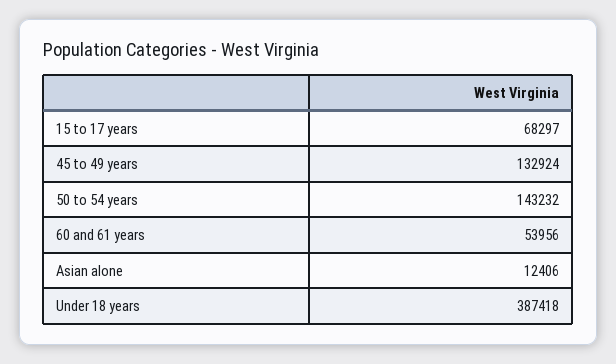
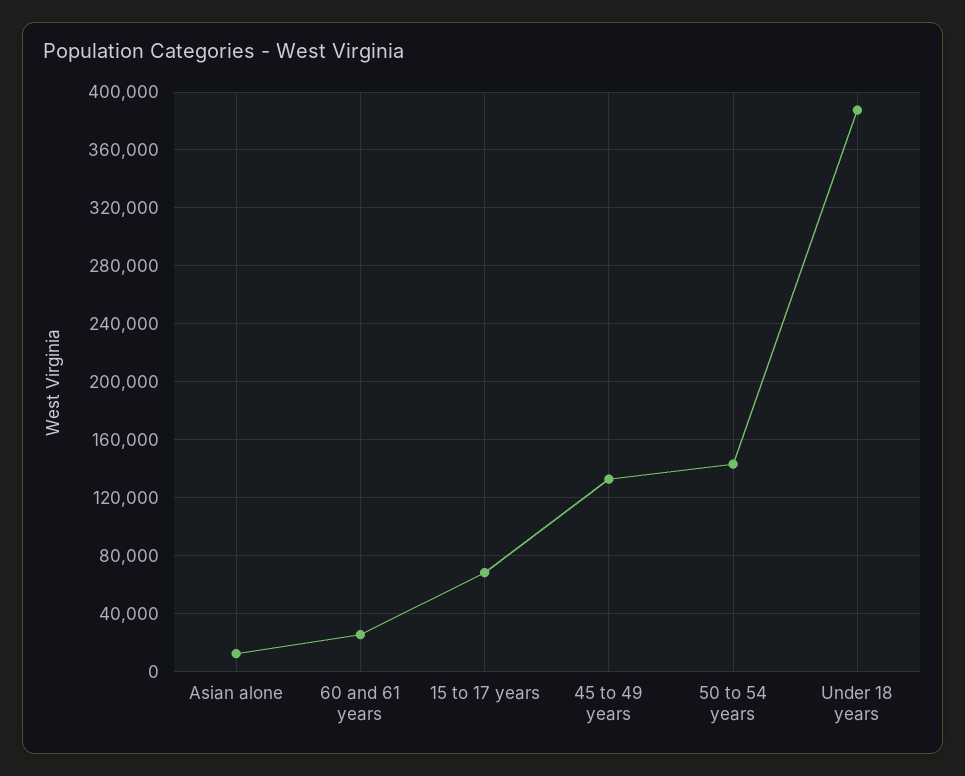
  {
    "15 to 17 years": 68297,
    "45 to 49 years": 132924,
    "50 to 54 years": 143232,
-   "60 and 61 years": 53956,
+   "60 and 61 years": 25000,
    "Asian alone": 12406,
    "Under 18 years": 387418
  }

